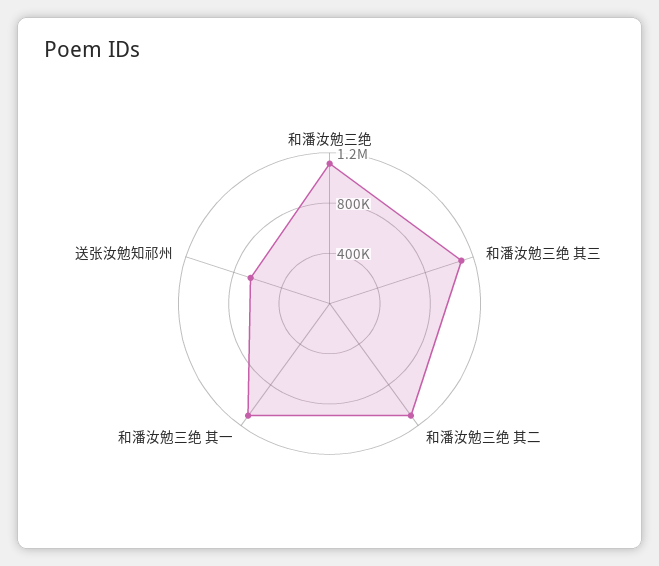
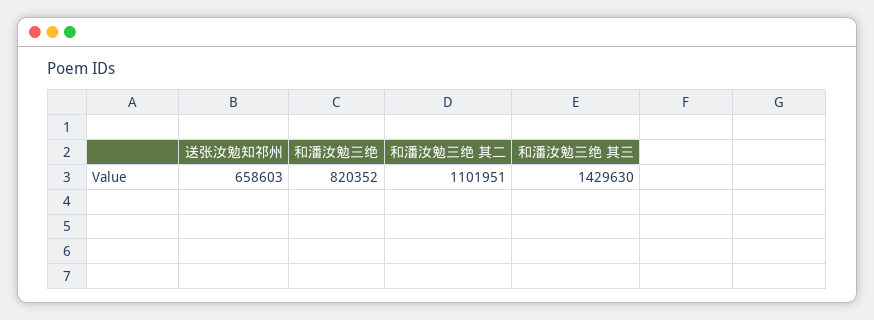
  {
-   "和潘汝勉三绝": 1100000,
+   "和潘汝勉三绝": 820352,
-   "和潘汝勉三绝 其三": 1100000,
+   "和潘汝勉三绝 其三": 1429630,
    "和潘汝勉三绝 其二": 1101951,
-   "和潘汝勉三绝 其一": 1100000,
    "送张汝勉知祁州": 658603
  }

